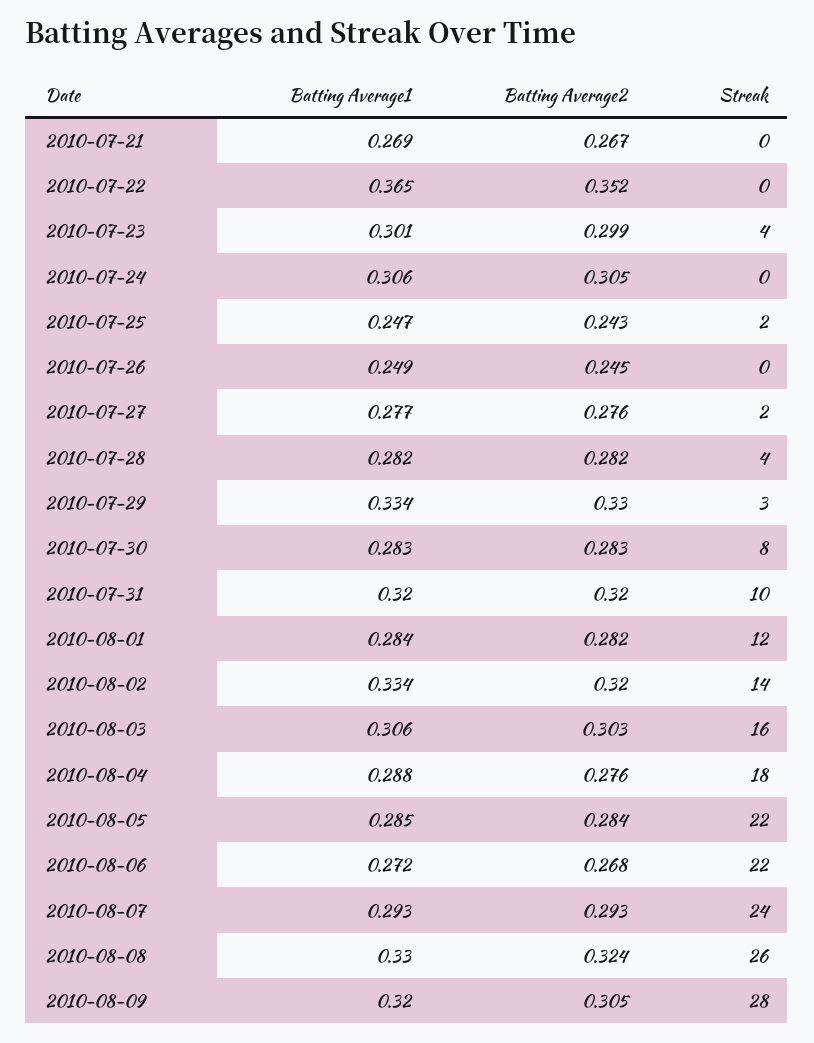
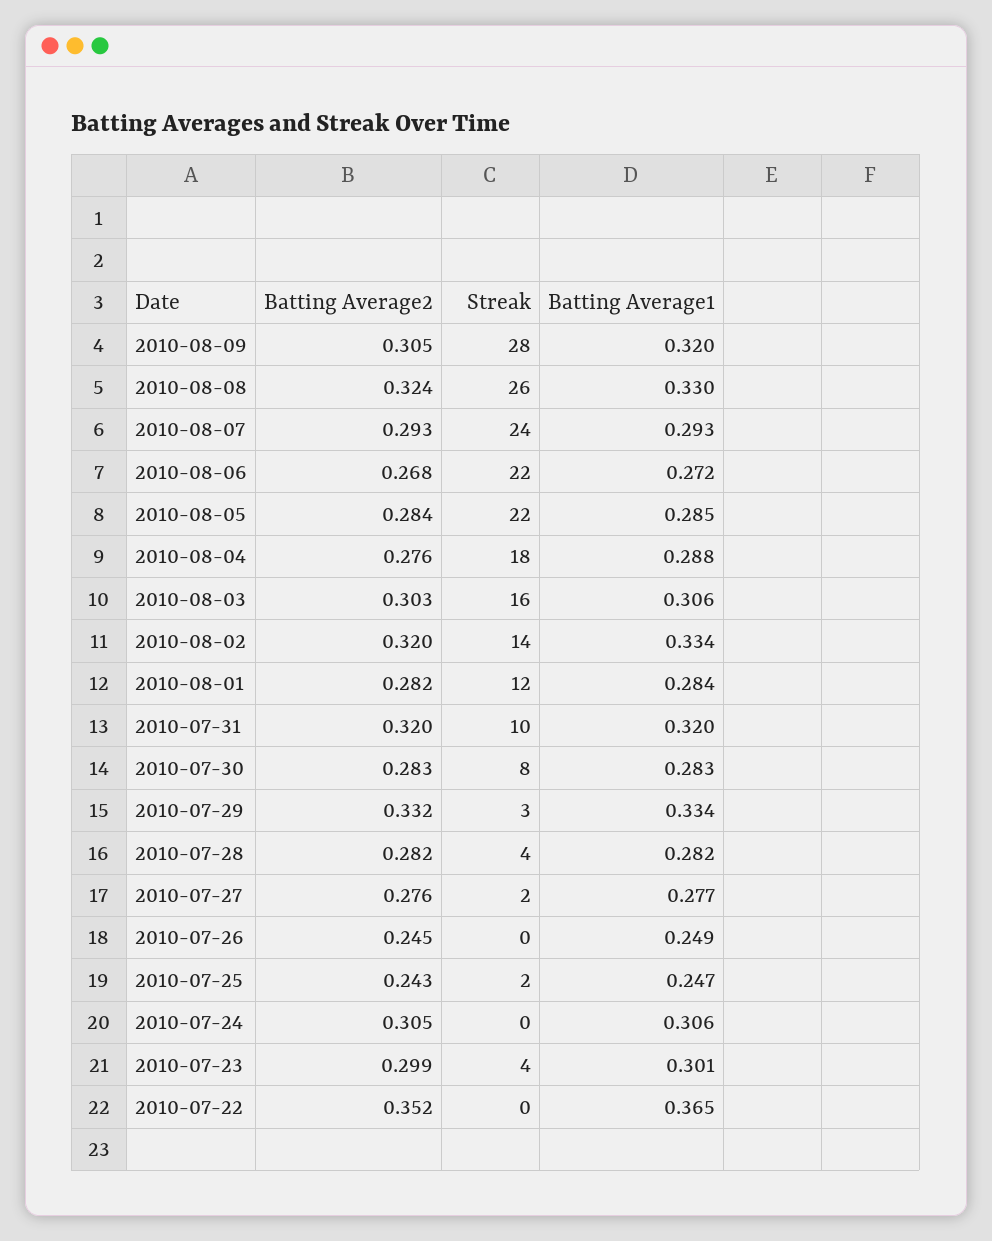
  {
    "Batting Average1": {
-     "2010-07-21": 0.269,
      "2010-07-22": 0.365,
      "2010-07-23": 0.301,
      "2010-07-24": 0.306,
      "2010-07-25": 0.247,
      "2010-07-26": 0.249,
      "2010-07-27": 0.277,
      "2010-07-28": 0.282,
      "2010-07-29": 0.334,
      "2010-07-30": 0.283,
      "2010-07-31": 0.32,
      "2010-08-01": 0.284,
      "2010-08-02": 0.334,
      "2010-08-03": 0.306,
      "2010-08-04": 0.288,
      "2010-08-05": 0.285,
      "2010-08-06": 0.272,
      "2010-08-07": 0.293,
      "2010-08-08": 0.33,
      "2010-08-09": 0.32
    },
    "Batting Average2": {
-     "2010-07-21": 0.267,
      "2010-07-22": 0.352,
      "2010-07-23": 0.299,
      "2010-07-24": 0.305,
      "2010-07-25": 0.243,
      "2010-07-26": 0.245,
      "2010-07-27": 0.276,
      "2010-07-28": 0.282,
-     "2010-07-29": 0.33,
+     "2010-07-29": 0.332,
      "2010-07-30": 0.283,
      "2010-07-31": 0.32,
      "2010-08-01": 0.282,
      "2010-08-02": 0.32,
      "2010-08-03": 0.303,
      "2010-08-04": 0.276,
      "2010-08-05": 0.284,
      "2010-08-06": 0.268,
      "2010-08-07": 0.293,
      "2010-08-08": 0.324,
      "2010-08-09": 0.305
    },
    "Streak": {
-     "2010-07-21": 0,
      "2010-07-22": 0,
      "2010-07-23": 4,
      "2010-07-24": 0,
      "2010-07-25": 2,
      "2010-07-26": 0,
      "2010-07-27": 2,
      "2010-07-28": 4,
      "2010-07-29": 3,
      "2010-07-30": 8,
      "2010-07-31": 10,
      "2010-08-01": 12,
      "2010-08-02": 14,
      "2010-08-03": 16,
      "2010-08-04": 18,
      "2010-08-05": 22,
      "2010-08-06": 22,
      "2010-08-07": 24,
      "2010-08-08": 26,
      "2010-08-09": 28
    }
  }

